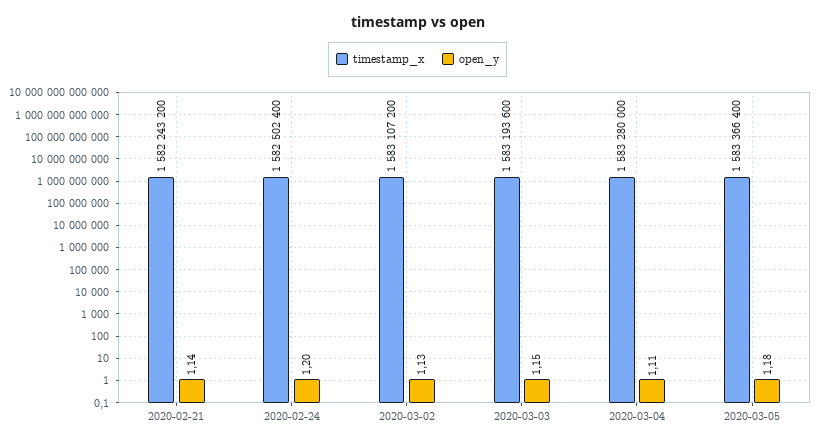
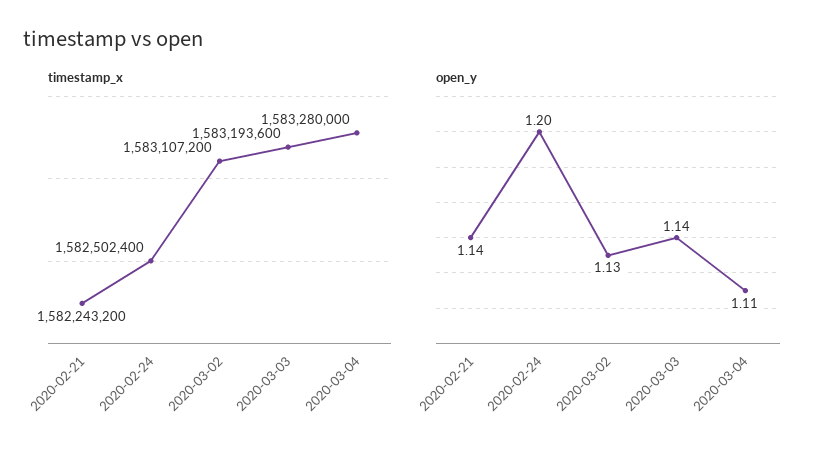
  {
    "timestamp_x": {
      "2020-02-21": 1582243200,
      "2020-02-24": 1582502400,
      "2020-03-02": 1583107200,
      "2020-03-03": 1583193600,
-     "2020-03-04": 1583280000,
+     "2020-03-04": 1583280000
-     "2020-03-05": 1583366400
    },
    "open_y": {
      "2020-02-21": 1.14,
      "2020-02-24": 1.2,
      "2020-03-02": 1.13,
-     "2020-03-03": 1.15,
+     "2020-03-03": 1.14,
-     "2020-03-04": 1.11,
+     "2020-03-04": 1.11
-     "2020-03-05": 1.18
    }
  }

